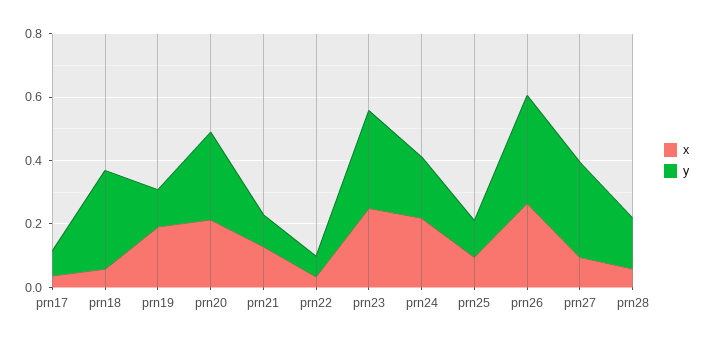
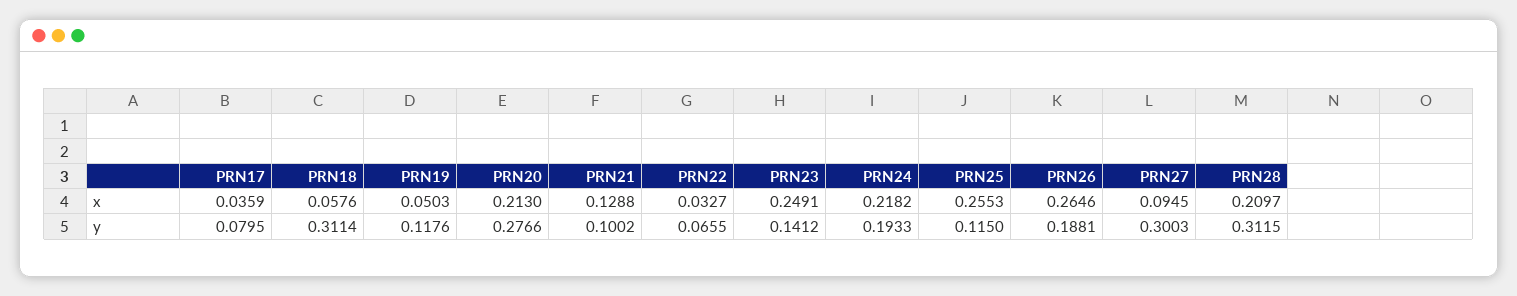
  {
    "x": {
      "prn17": 0.0359,
      "prn18": 0.0576,
-     "prn19": 0.2,
+     "prn19": 0.0503,
      "prn20": 0.213,
      "prn21": 0.1288,
      "prn22": 0.0327,
      "prn23": 0.2491,
      "prn24": 0.2182,
-     "prn25": 0.1,
+     "prn25": 0.2553,
      "prn26": 0.2646,
      "prn27": 0.0945,
-     "prn28": 0.05
+     "prn28": 0.2097
    },
    "y": {
      "prn17": 0.0795,
      "prn18": 0.3114,
      "prn19": 0.1176,
      "prn20": 0.2766,
      "prn21": 0.1002,
      "prn22": 0.0655,
-     "prn23": 0.3,
+     "prn23": 0.1412,
      "prn24": 0.1933,
      "prn25": 0.115,
-     "prn26": 0.35,
+     "prn26": 0.1881,
      "prn27": 0.3003,
-     "prn28": 0.15
+     "prn28": 0.3115
    }
  }

